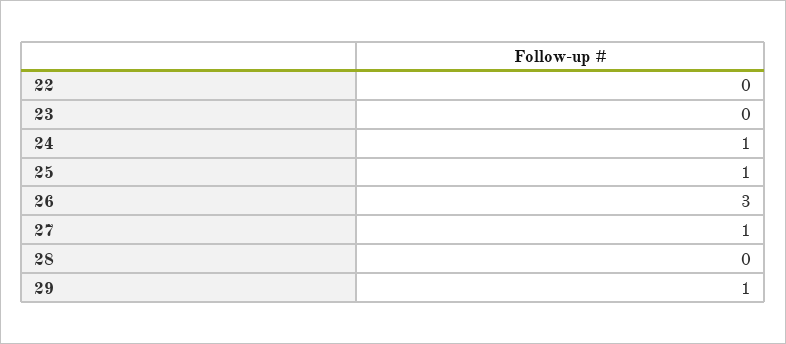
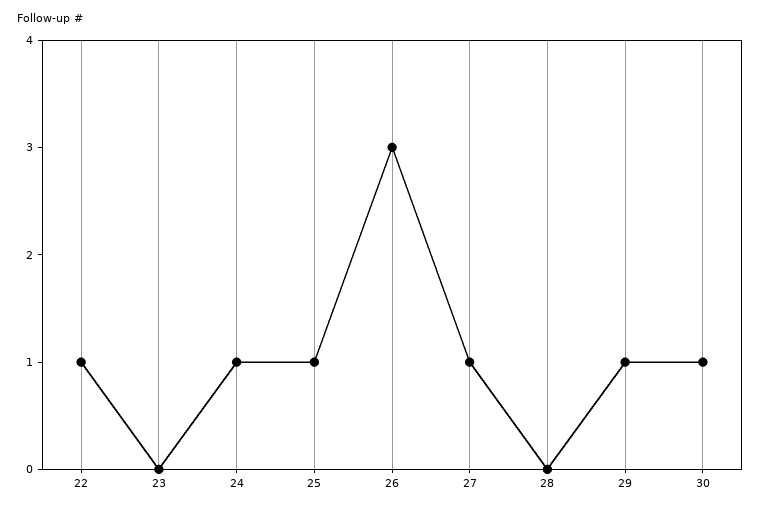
  {
-   "22": 0,
+   "22": 1,
    "23": 0,
    "24": 1,
    "25": 1,
    "26": 3,
    "27": 1,
    "28": 0,
-   "29": 1
+   "29": 1,
+   "30": 1
  }

